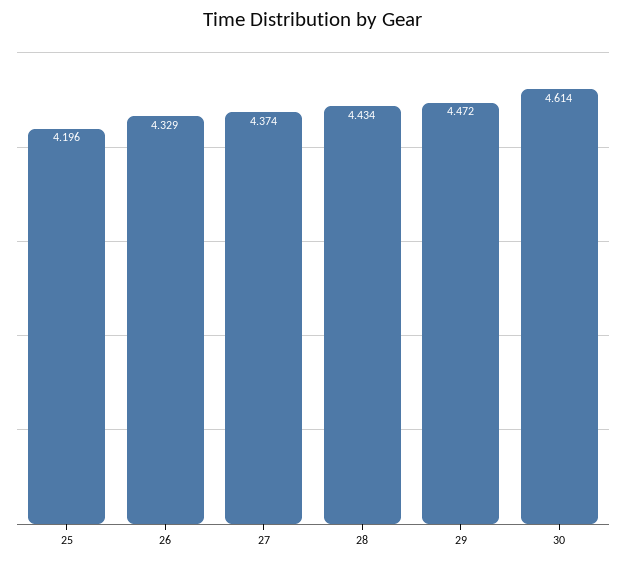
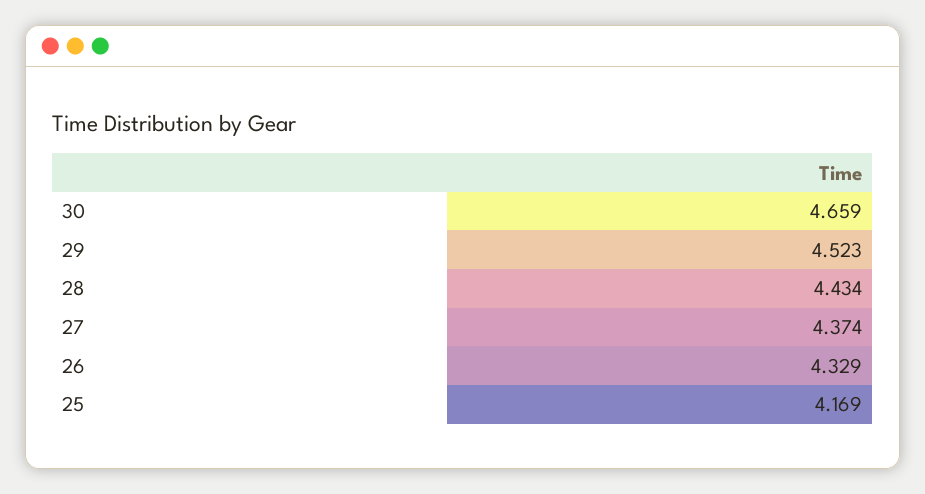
  {
-   "25": 4.196,
+   "25": 4.169,
    "26": 4.329,
    "27": 4.374,
    "28": 4.434,
-   "29": 4.472,
+   "29": 4.523,
-   "30": 4.614
+   "30": 4.659
  }

